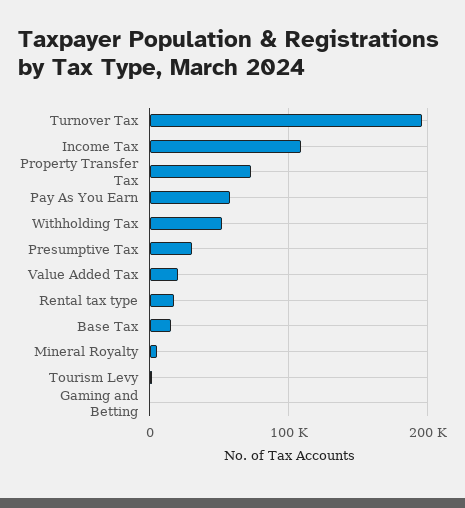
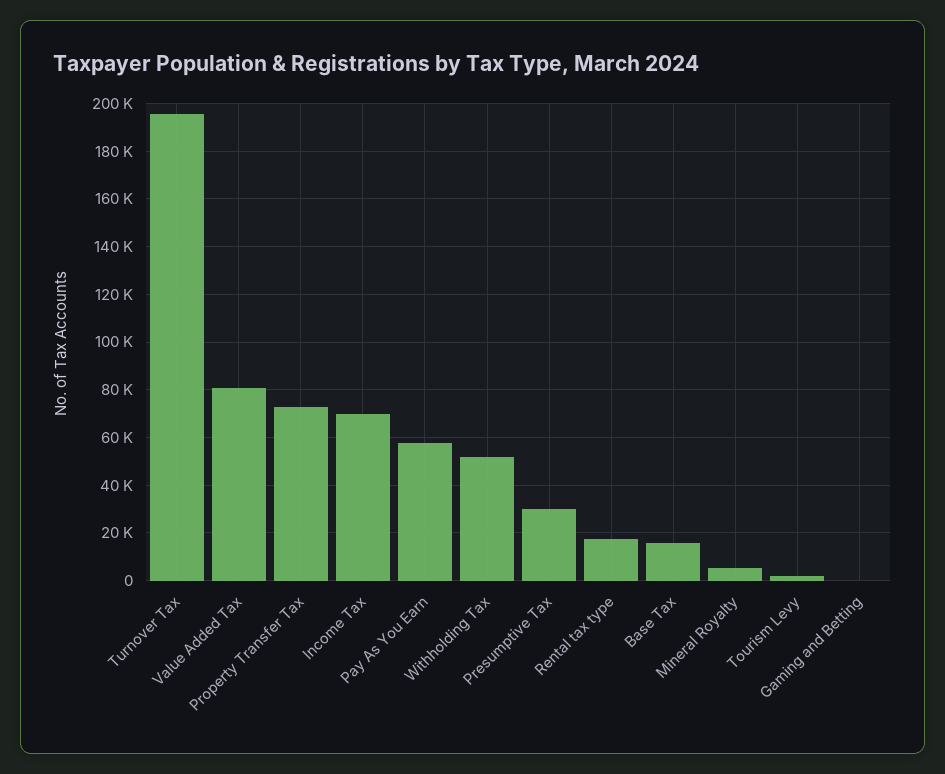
  {
    "Turnover Tax": 195000,
-   "Income Tax": 110000,
+   "Income Tax": 70000,
    "Property Transfer Tax": 75000,
    "Pay As You Earn": 60000,
    "Withholding Tax": 50000,
    "Presumptive Tax": 30000,
-   "Value Added Tax": 20000,
+   "Value Added Tax": 80000,
    "Rental tax type": 15000,
    "Base Tax": 15000,
    "Mineral Royalty": 5000,
    "Tourism Levy": 0,
    "Gaming and Betting": 0
  }

